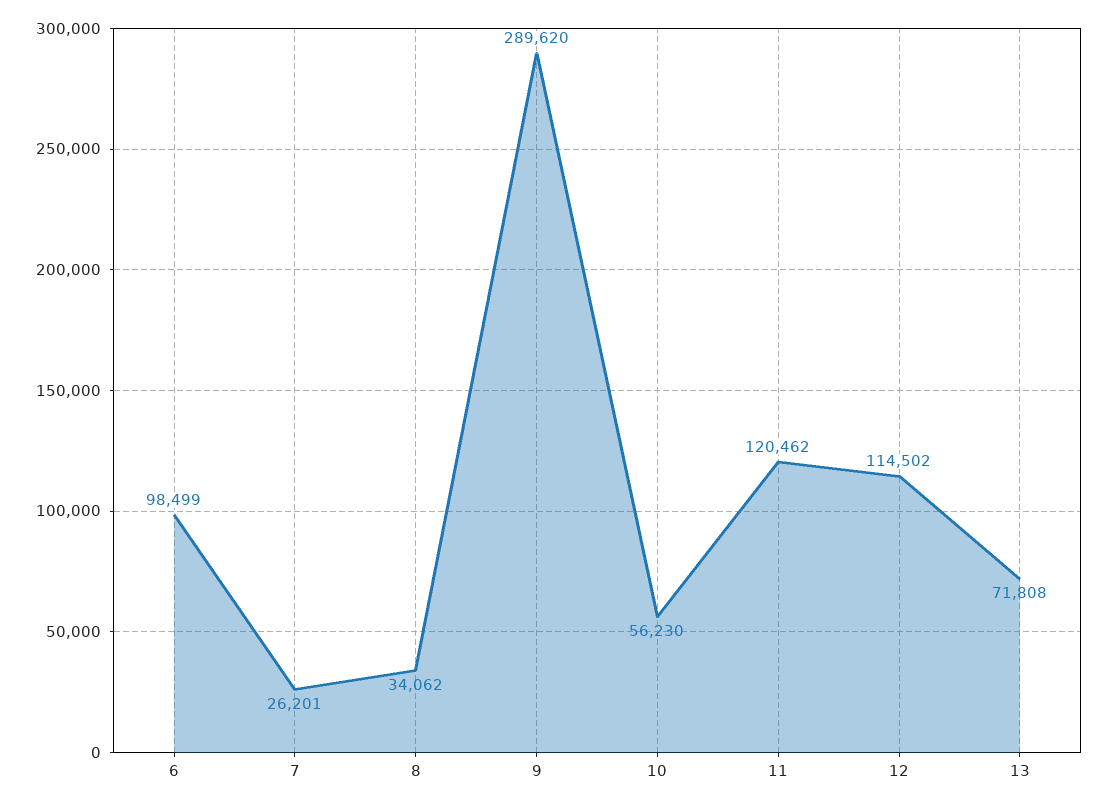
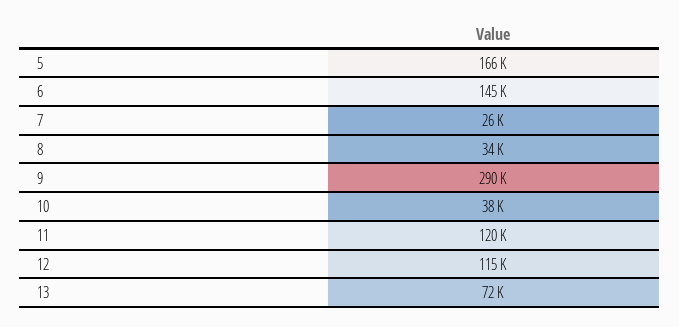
  {
-   "6": 98499,
+   "6": 145000,
    "7": 26201,
    "8": 34062,
    "9": 289620,
-   "10": 56230,
+   "10": 38000,
    "11": 120462,
    "12": 114502,
-   "13": 71808
+   "13": 71808,
+   "5": 166000
  }

